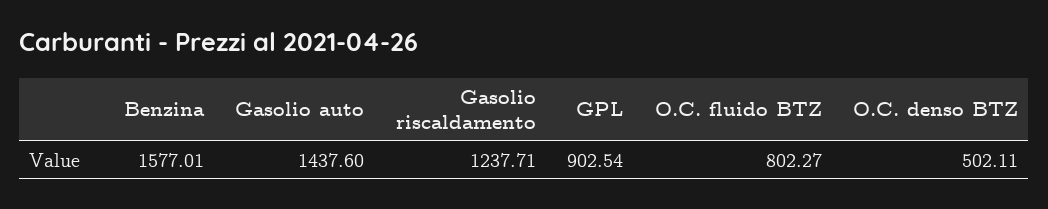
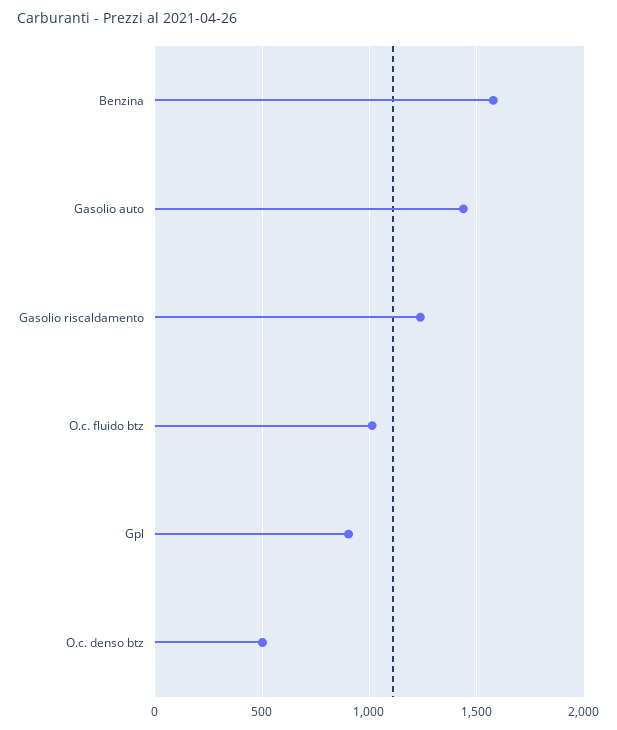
  {
    "Benzina": 1577.01,
    "Gasolio auto": 1437.6,
    "Gasolio riscaldamento": 1237.71,
    "GPL": 902.54,
-   "O.C. fluido BTZ": 802.27,
+   "O.C. fluido BTZ": 1000,
    "O.C. denso BTZ": 502.11
  }

